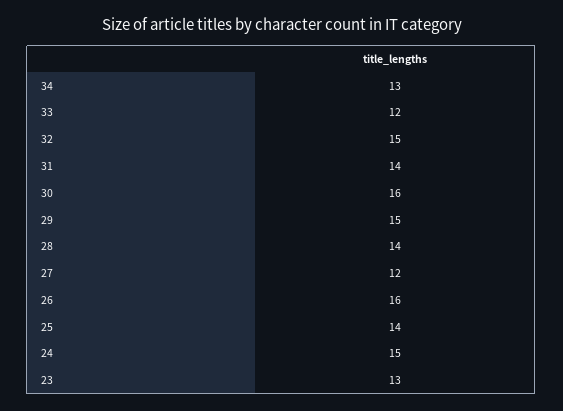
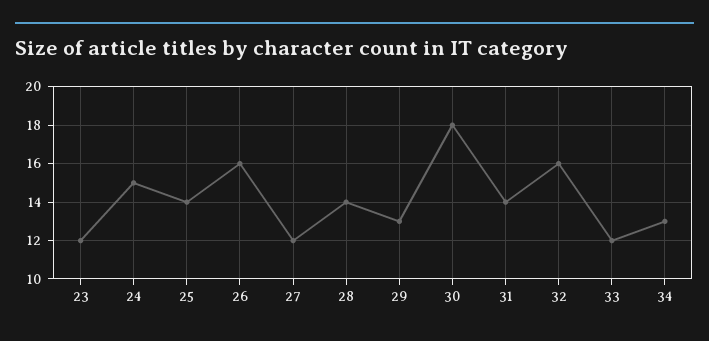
  {
    "34": 13,
    "33": 12,
-   "32": 15,
+   "32": 16,
    "31": 14,
-   "30": 16,
+   "30": 18,
-   "29": 15,
+   "29": 13,
    "28": 14,
    "27": 12,
    "26": 16,
    "25": 14,
    "24": 15,
-   "23": 13
+   "23": 12
  }

